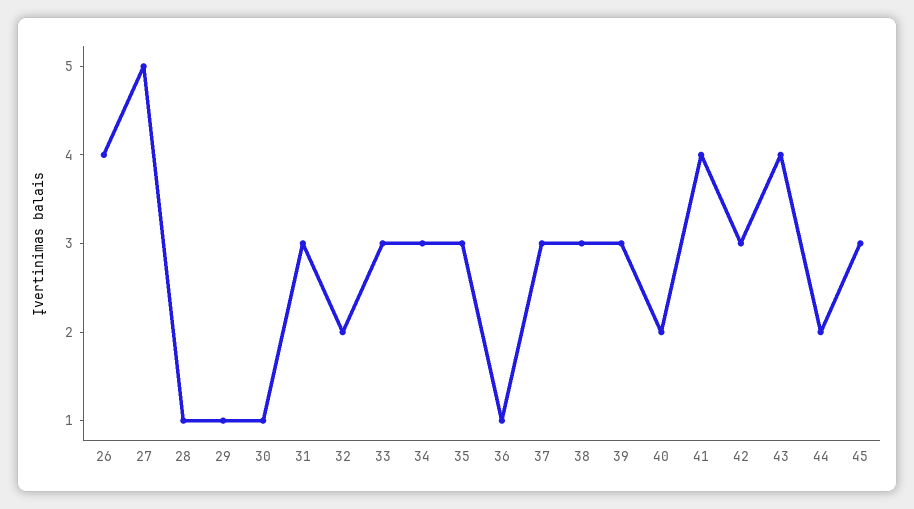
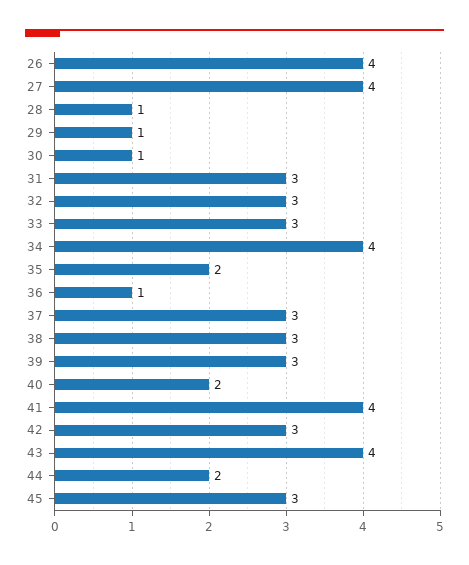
  {
    "26": 4,
-   "27": 5,
+   "27": 4,
    "28": 1,
    "29": 1,
    "30": 1,
    "31": 3,
-   "32": 2,
+   "32": 3,
    "33": 3,
-   "34": 3,
+   "34": 4,
-   "35": 3,
+   "35": 2,
    "36": 1,
    "37": 3,
    "38": 3,
    "39": 3,
    "40": 2,
    "41": 4,
    "42": 3,
    "43": 4,
    "44": 2,
    "45": 3
  }

